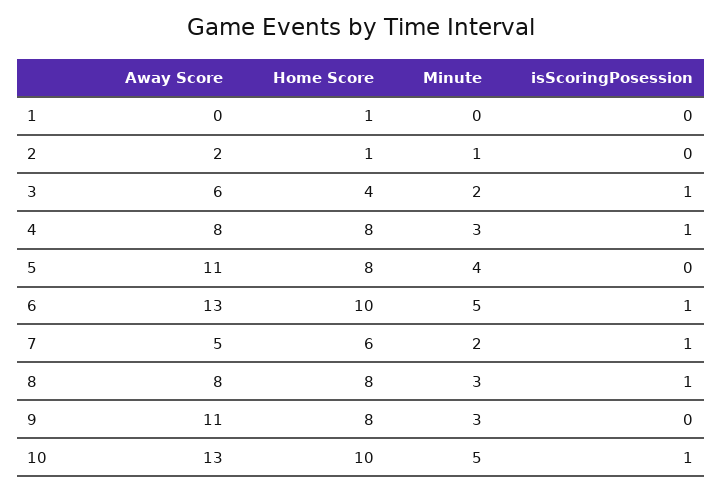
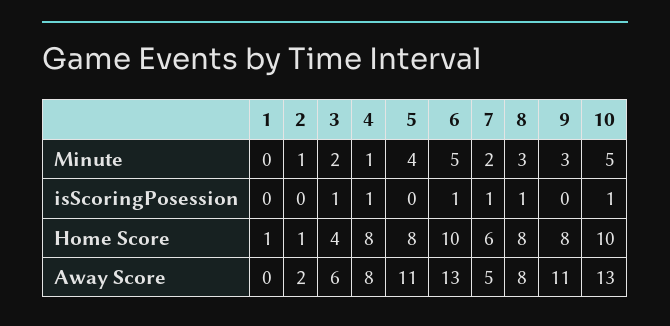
  {
    "Away Score": {
      "1": 0,
      "2": 2,
      "3": 6,
      "4": 8,
      "5": 11,
      "6": 13,
      "7": 5,
      "8": 8,
      "9": 11,
      "10": 13
    },
    "Home Score": {
      "1": 1,
      "2": 1,
      "3": 4,
      "4": 8,
      "5": 8,
      "6": 10,
      "7": 6,
      "8": 8,
      "9": 8,
      "10": 10
    },
    "Minute": {
      "1": 0,
      "2": 1,
      "3": 2,
-     "4": 3,
+     "4": 1,
      "5": 4,
      "6": 5,
      "7": 2,
      "8": 3,
      "9": 3,
      "10": 5
    },
    "isScoringPosession": {
      "1": 0,
      "2": 0,
      "3": 1,
      "4": 1,
      "5": 0,
      "6": 1,
      "7": 1,
      "8": 1,
      "9": 0,
      "10": 1
    }
  }

